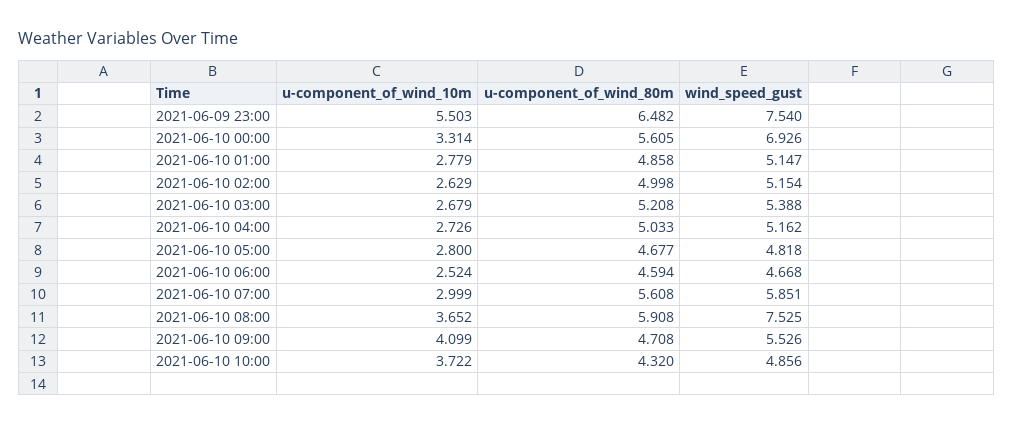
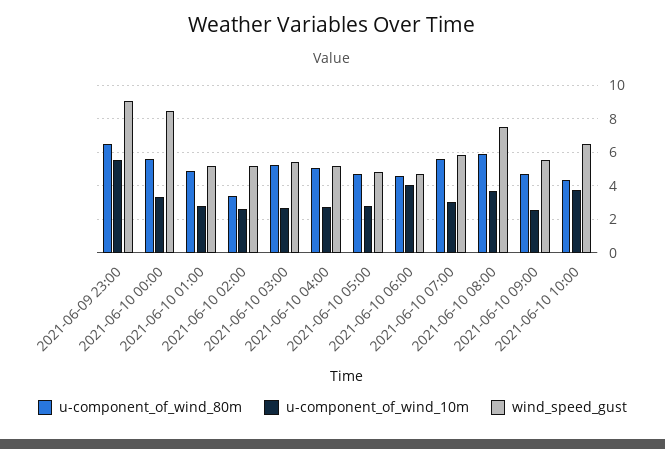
  {
    "u-component_of_wind_10m": {
      "2021-06-09 23:00": 5.503,
      "2021-06-10 00:00": 3.314,
      "2021-06-10 01:00": 2.779,
      "2021-06-10 02:00": 2.629,
      "2021-06-10 03:00": 2.679,
      "2021-06-10 04:00": 2.726,
      "2021-06-10 05:00": 2.8,
-     "2021-06-10 06:00": 2.524,
+     "2021-06-10 06:00": 4,
      "2021-06-10 07:00": 2.999,
      "2021-06-10 08:00": 3.652,
-     "2021-06-10 09:00": 4.099,
+     "2021-06-10 09:00": 2.5,
      "2021-06-10 10:00": 3.722
    },
    "u-component_of_wind_80m": {
      "2021-06-09 23:00": 6.482,
      "2021-06-10 00:00": 5.605,
      "2021-06-10 01:00": 4.858,
-     "2021-06-10 02:00": 4.998,
+     "2021-06-10 02:00": 3.5,
      "2021-06-10 03:00": 5.208,
      "2021-06-10 04:00": 5.033,
      "2021-06-10 05:00": 4.677,
      "2021-06-10 06:00": 4.594,
      "2021-06-10 07:00": 5.608,
      "2021-06-10 08:00": 5.908,
      "2021-06-10 09:00": 4.708,
      "2021-06-10 10:00": 4.32
    },
    "wind_speed_gust": {
-     "2021-06-09 23:00": 7.54,
+     "2021-06-09 23:00": 9,
-     "2021-06-10 00:00": 6.926,
+     "2021-06-10 00:00": 8.5,
      "2021-06-10 01:00": 5.147,
      "2021-06-10 02:00": 5.154,
      "2021-06-10 03:00": 5.388,
      "2021-06-10 04:00": 5.162,
      "2021-06-10 05:00": 4.818,
      "2021-06-10 06:00": 4.668,
      "2021-06-10 07:00": 5.851,
      "2021-06-10 08:00": 7.525,
      "2021-06-10 09:00": 5.526,
-     "2021-06-10 10:00": 4.856
+     "2021-06-10 10:00": 6.5
    }
  }

